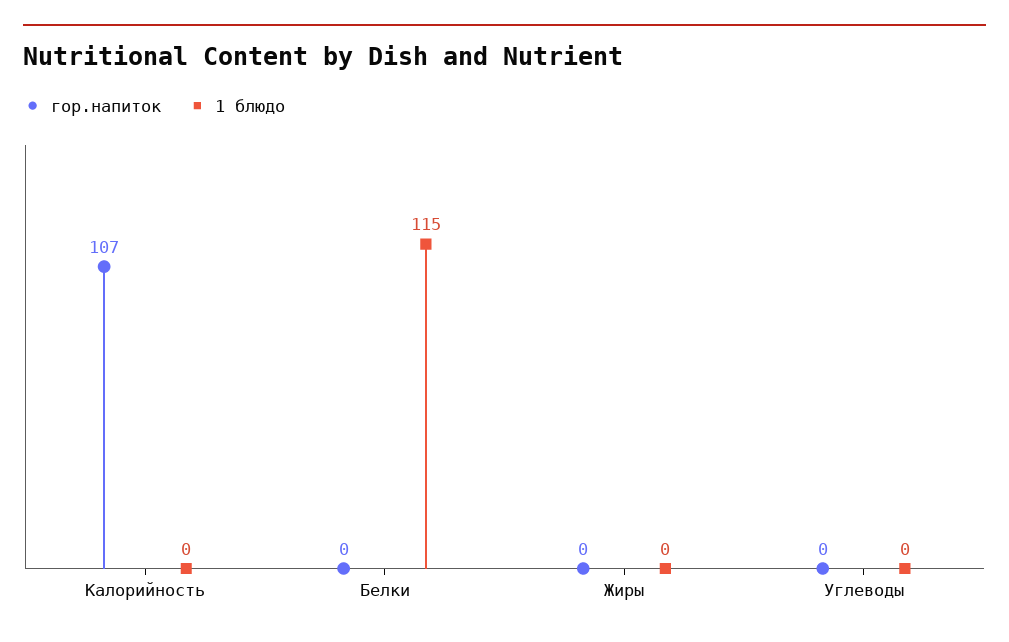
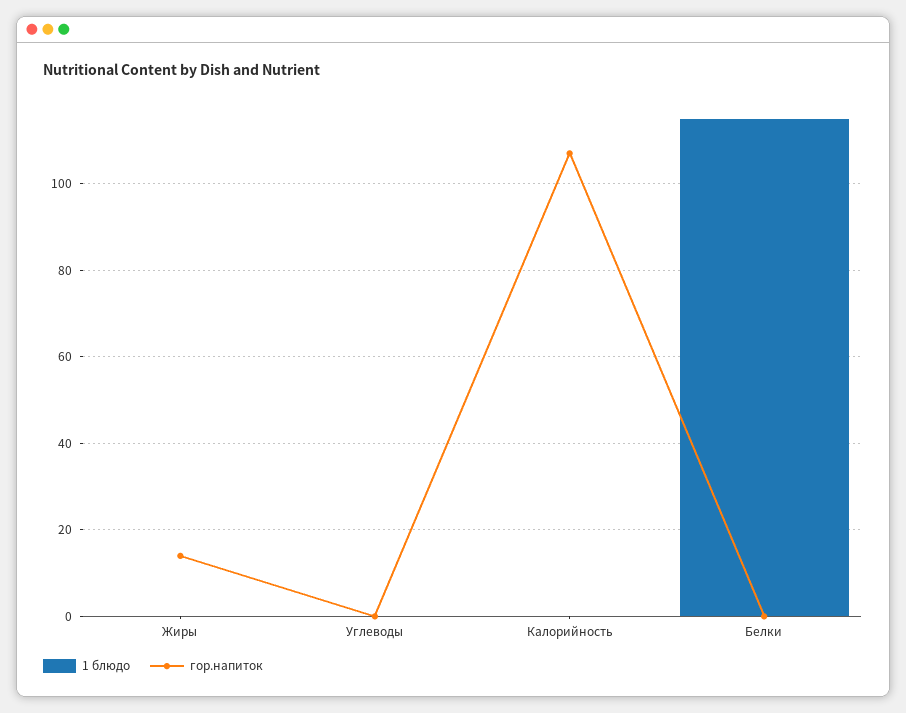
  {
    "гор.напиток": {
      "Калорийность": 107,
      "Белки": 0,
-     "Жиры": 0,
+     "Жиры": 15,
      "Углеводы": 0
    },
    "1 блюдо": {
      "Калорийность": 0,
      "Белки": 115,
      "Жиры": 0,
      "Углеводы": 0
    }
  }

